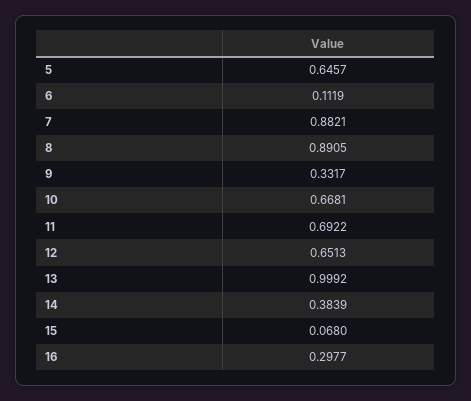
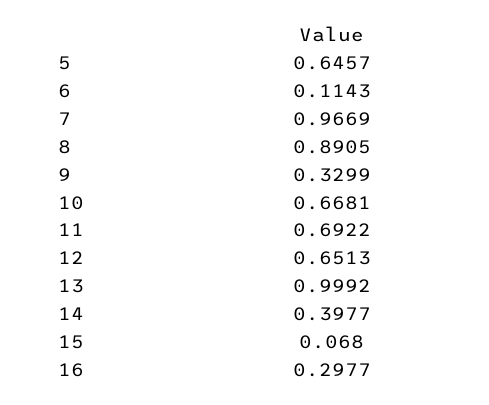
  {
    "5": 0.6457,
-   "6": 0.1119,
+   "6": 0.1143,
-   "7": 0.8821,
+   "7": 0.9669,
    "8": 0.8905,
-   "9": 0.3317,
+   "9": 0.3299,
    "10": 0.6681,
    "11": 0.6922,
    "12": 0.6513,
    "13": 0.9992,
-   "14": 0.3839,
+   "14": 0.3977,
    "15": 0.068,
    "16": 0.2977
  }

